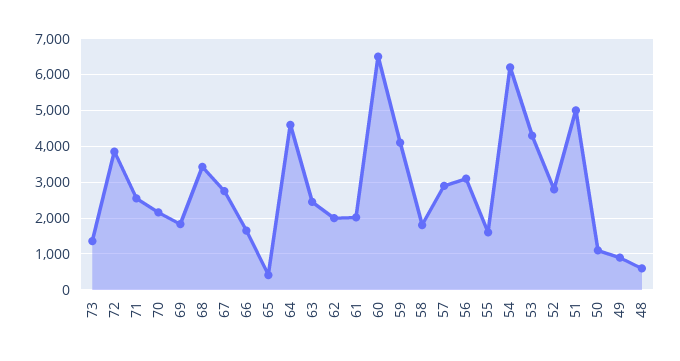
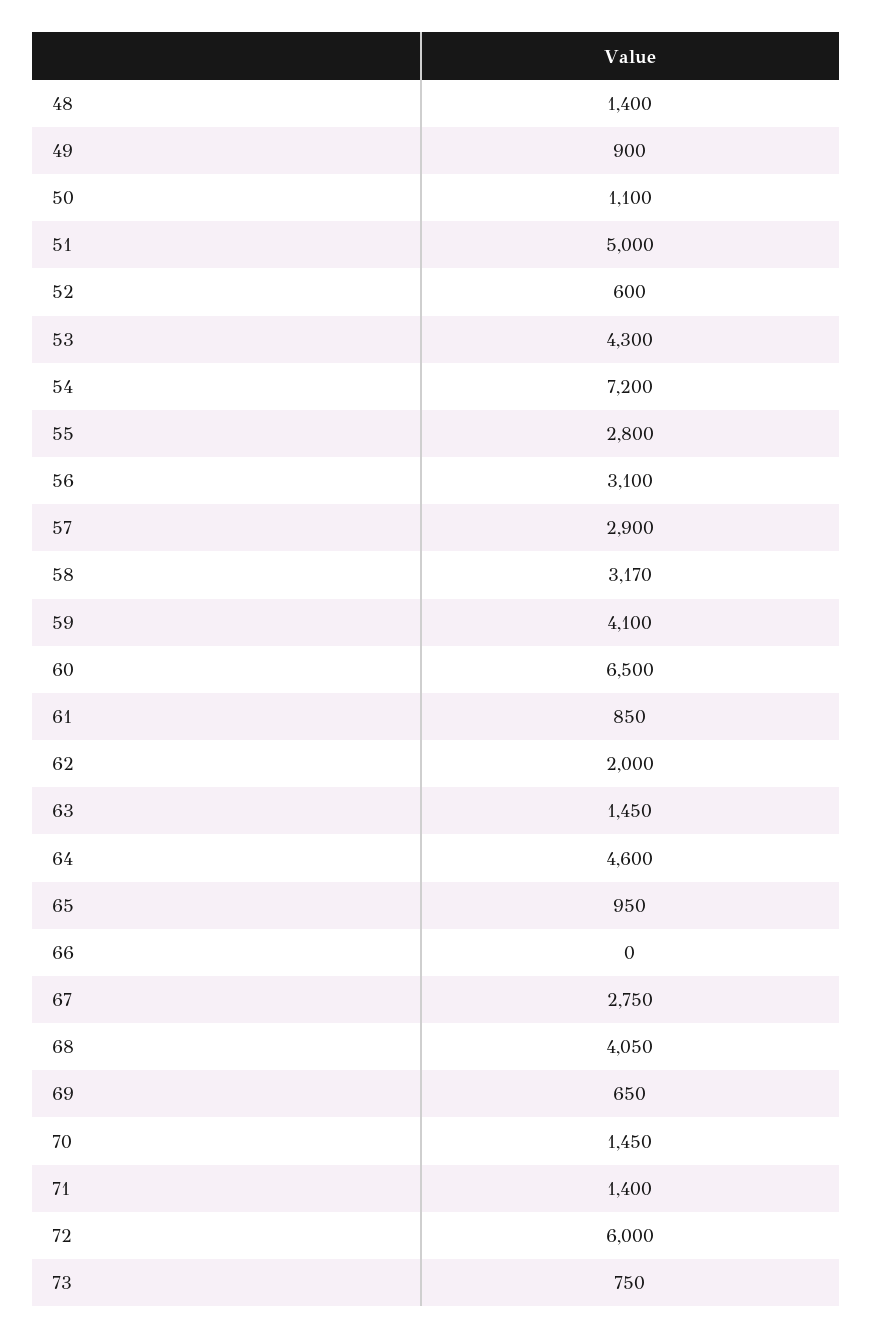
  {
-   "73": 1400,
+   "73": 750,
-   "72": 3800,
+   "72": 6000,
-   "71": 2600,
+   "71": 1400,
-   "70": 2200,
+   "70": 1450,
-   "69": 1800,
+   "69": 650,
-   "68": 3400,
+   "68": 4050,
    "67": 2750,
-   "66": 1600,
+   "66": 0,
-   "65": 400,
+   "65": 950,
    "64": 4600,
-   "63": 2400,
+   "63": 1450,
    "62": 2000,
-   "61": 2000,
+   "61": 850,
    "60": 6500,
    "59": 4100,
-   "58": 1800,
+   "58": 3170,
    "57": 2900,
    "56": 3100,
-   "55": 1600,
+   "55": 2800,
-   "54": 6200,
+   "54": 7200,
    "53": 4300,
-   "52": 2800,
+   "52": 600,
    "51": 5000,
    "50": 1100,
    "49": 900,
-   "48": 600
+   "48": 1400
  }

